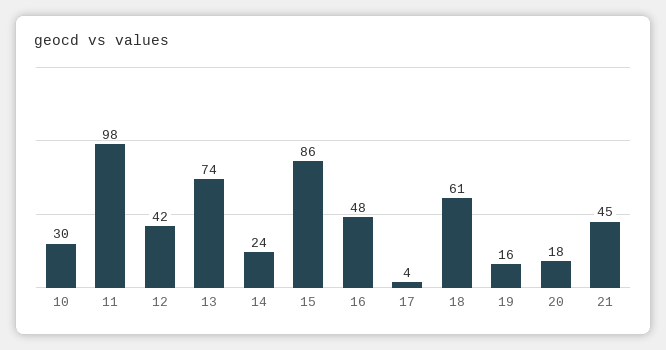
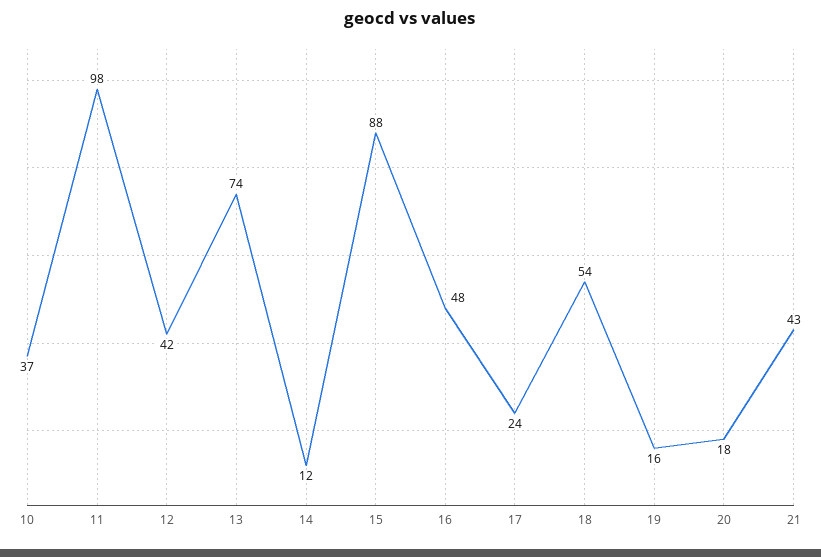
  {
-   "10": 30,
+   "10": 37,
    "11": 98,
    "12": 42,
    "13": 74,
-   "14": 24,
+   "14": 12,
-   "15": 86,
+   "15": 88,
    "16": 48,
-   "17": 4,
+   "17": 24,
-   "18": 61,
+   "18": 54,
    "19": 16,
    "20": 18,
-   "21": 45
+   "21": 43
  }

